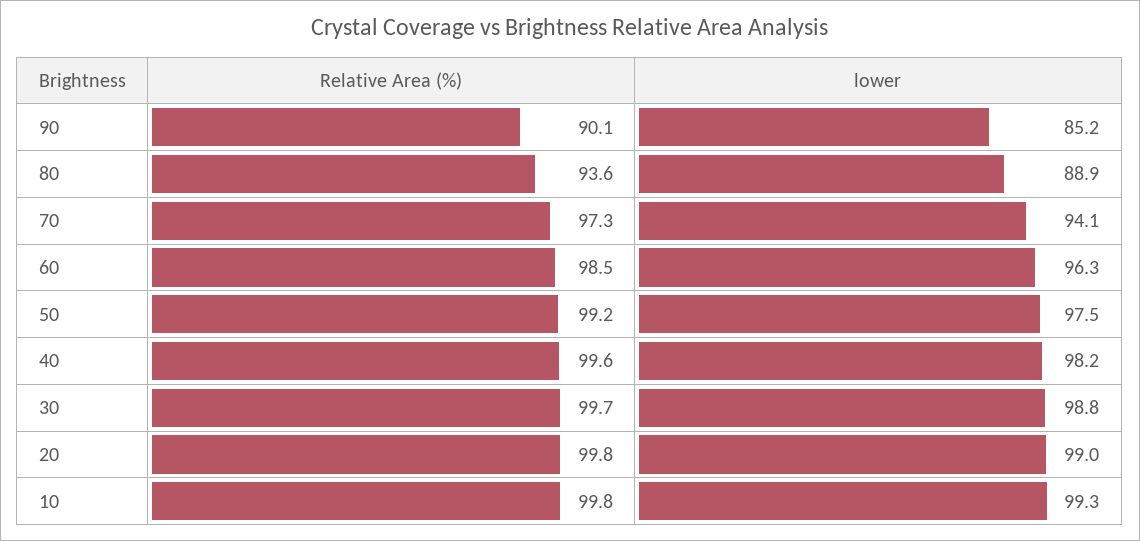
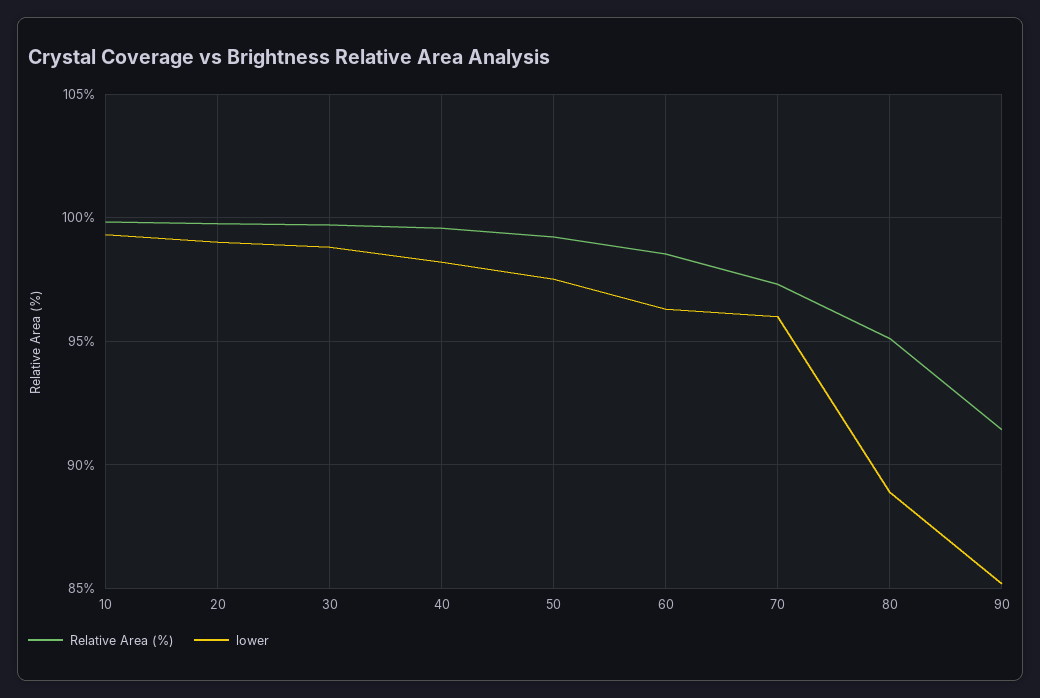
  {
    "Relative Area (%)": {
-     "90": 90.1,
+     "90": 91.5,
-     "80": 93.6,
+     "80": 95,
      "70": 97.3,
      "60": 98.5,
      "50": 99.2,
      "40": 99.6,
      "30": 99.7,
      "20": 99.8,
      "10": 99.8
    },
    "lower": {
      "90": 85.2,
      "80": 88.9,
-     "70": 94.1,
+     "70": 96,
      "60": 96.3,
      "50": 97.5,
      "40": 98.2,
      "30": 98.8,
      "20": 99,
      "10": 99.3
    }
  }

